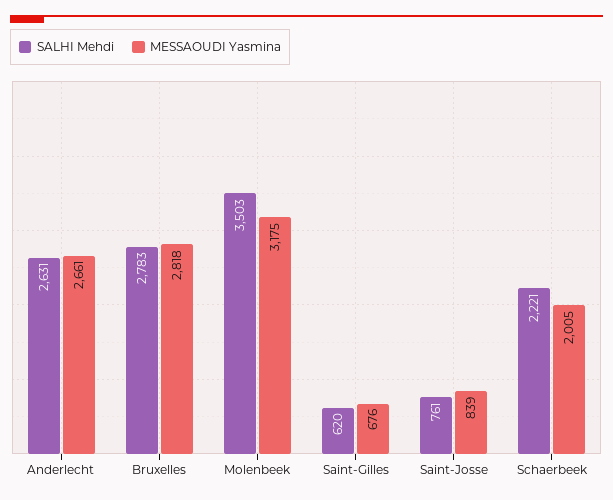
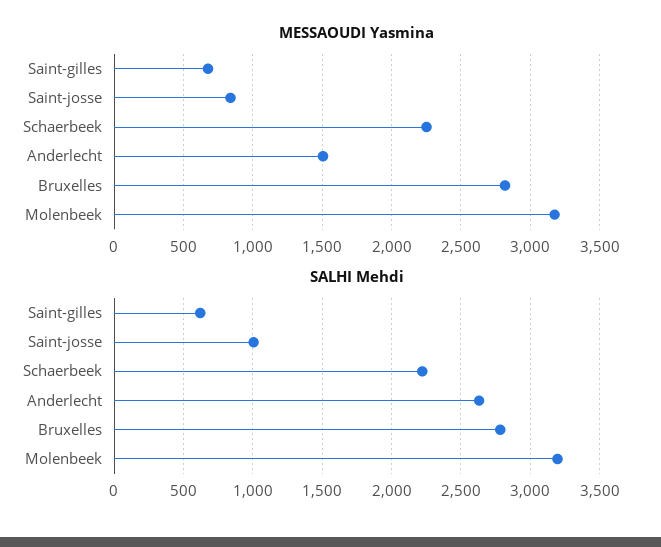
  {
    "SALHI Mehdi": {
      "Anderlecht": 2631,
      "Bruxelles": 2783,
-     "Molenbeek": 3503,
+     "Molenbeek": 3200,
      "Saint-Gilles": 620,
-     "Saint-Josse": 761,
+     "Saint-Josse": 1000,
      "Schaerbeek": 2221
    },
    "MESSAOUDI Yasmina": {
-     "Anderlecht": 2661,
+     "Anderlecht": 1500,
      "Bruxelles": 2818,
      "Molenbeek": 3175,
      "Saint-Gilles": 676,
      "Saint-Josse": 839,
-     "Schaerbeek": 2005
+     "Schaerbeek": 2250
    }
  }

